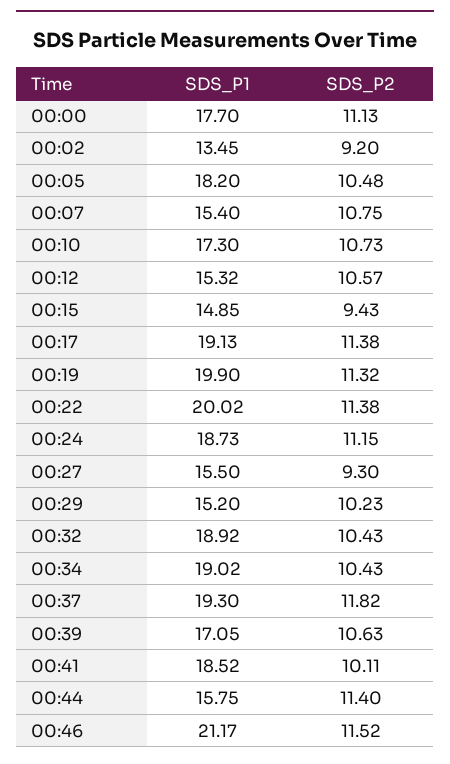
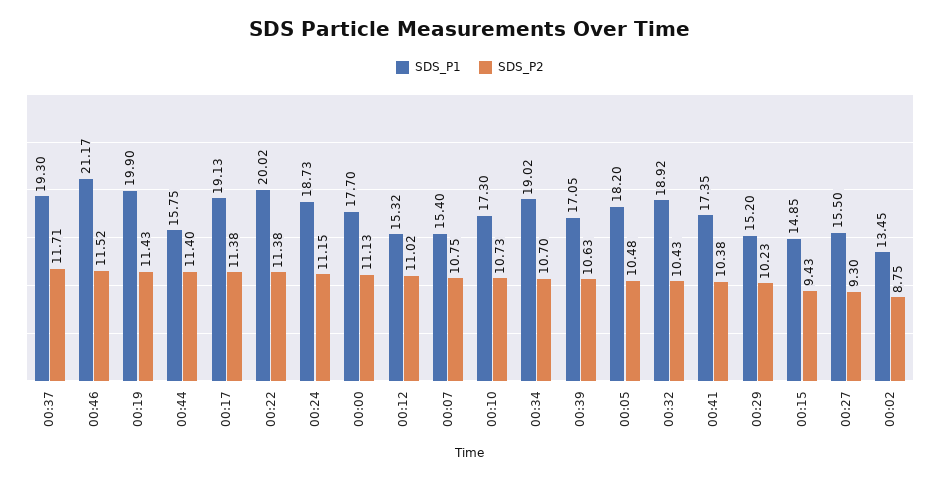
  {
    "SDS_P1": {
      "00:00": 17.7,
      "00:02": 13.45,
      "00:05": 18.2,
      "00:07": 15.4,
      "00:10": 17.3,
      "00:12": 15.32,
      "00:15": 14.85,
      "00:17": 19.13,
      "00:19": 19.9,
      "00:22": 20.02,
      "00:24": 18.73,
      "00:27": 15.5,
      "00:29": 15.2,
      "00:32": 18.92,
      "00:34": 19.02,
      "00:37": 19.3,
      "00:39": 17.05,
-     "00:41": 18.52,
+     "00:41": 17.35,
      "00:44": 15.75,
      "00:46": 21.17
    },
    "SDS_P2": {
      "00:00": 11.13,
-     "00:02": 9.2,
+     "00:02": 8.75,
      "00:05": 10.48,
      "00:07": 10.75,
      "00:10": 10.73,
-     "00:12": 10.57,
+     "00:12": 11.02,
      "00:15": 9.43,
      "00:17": 11.38,
-     "00:19": 11.32,
+     "00:19": 11.43,
      "00:22": 11.38,
      "00:24": 11.15,
      "00:27": 9.3,
      "00:29": 10.23,
      "00:32": 10.43,
-     "00:34": 10.43,
+     "00:34": 10.7,
-     "00:37": 11.82,
+     "00:37": 11.71,
      "00:39": 10.63,
-     "00:41": 10.11,
+     "00:41": 10.38,
      "00:44": 11.4,
      "00:46": 11.52
    }
  }

